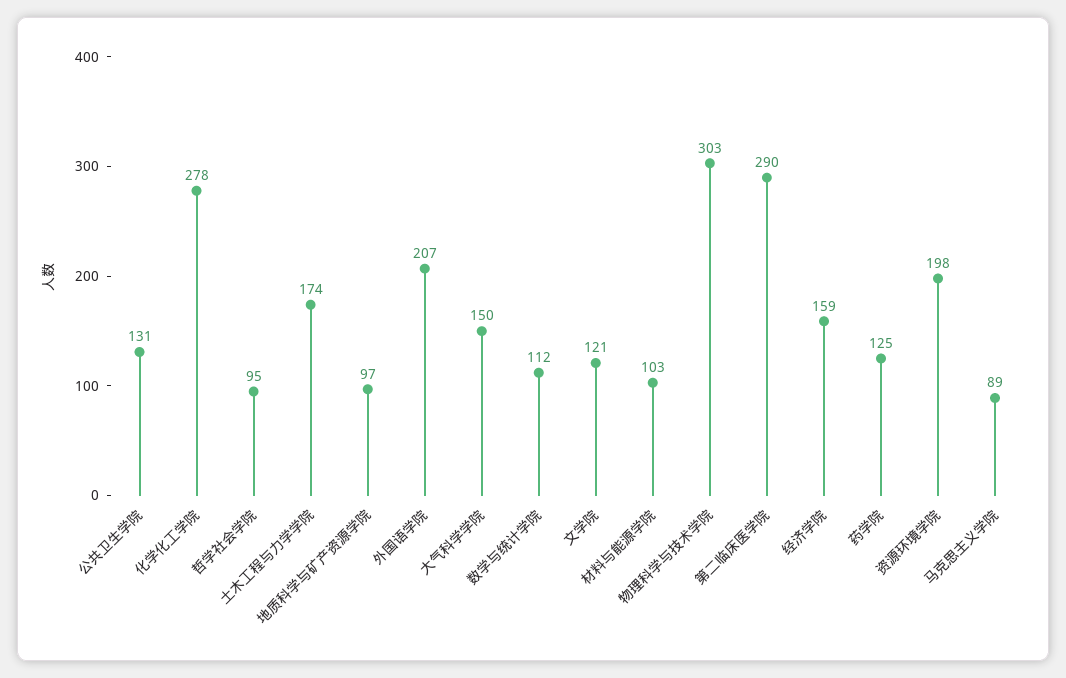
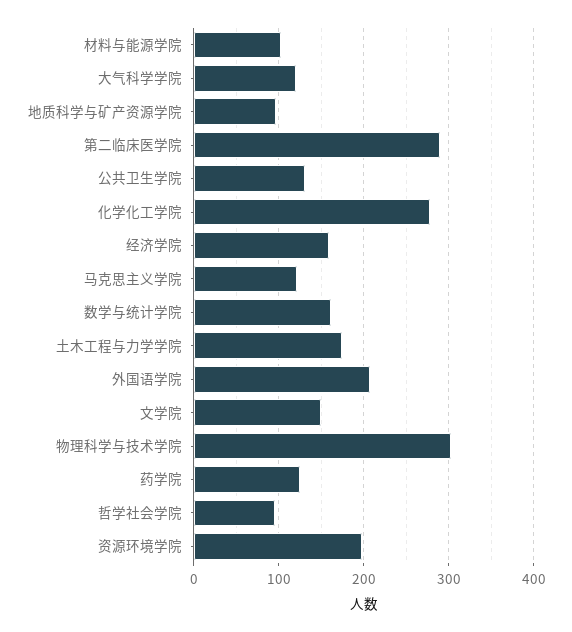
  {
    "公共卫生学院": 131,
    "化学化工学院": 278,
    "哲学社会学院": 95,
    "土木工程与力学学院": 174,
    "地质科学与矿产资源学院": 97,
    "外国语学院": 207,
-   "大气科学学院": 150,
+   "大气科学学院": 120,
-   "数学与统计学院": 112,
+   "数学与统计学院": 160,
-   "文学院": 121,
+   "文学院": 150,
    "材料与能源学院": 103,
    "物理科学与技术学院": 303,
    "第二临床医学院": 290,
    "经济学院": 159,
    "药学院": 125,
    "资源环境学院": 198,
-   "马克思主义学院": 89
+   "马克思主义学院": 120
  }

